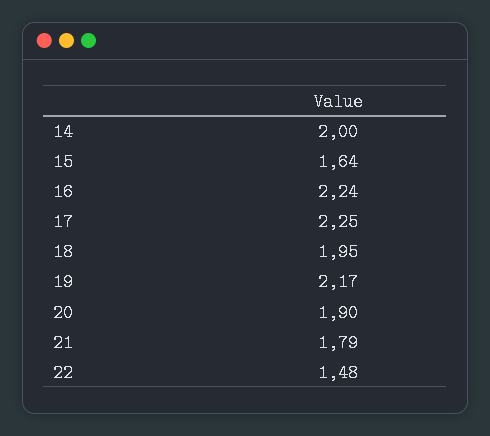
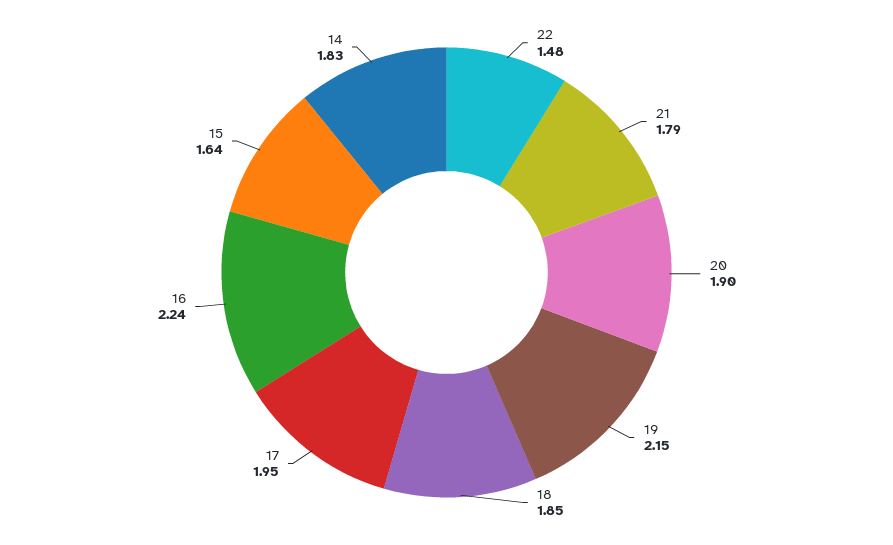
  {
-   "14": 2,
+   "14": 1.83,
    "15": 1.64,
    "16": 2.24,
-   "17": 2.25,
+   "17": 1.95,
-   "18": 1.95,
+   "18": 1.85,
-   "19": 2.17,
+   "19": 2.15,
    "20": 1.9,
    "21": 1.79,
    "22": 1.48
  }

